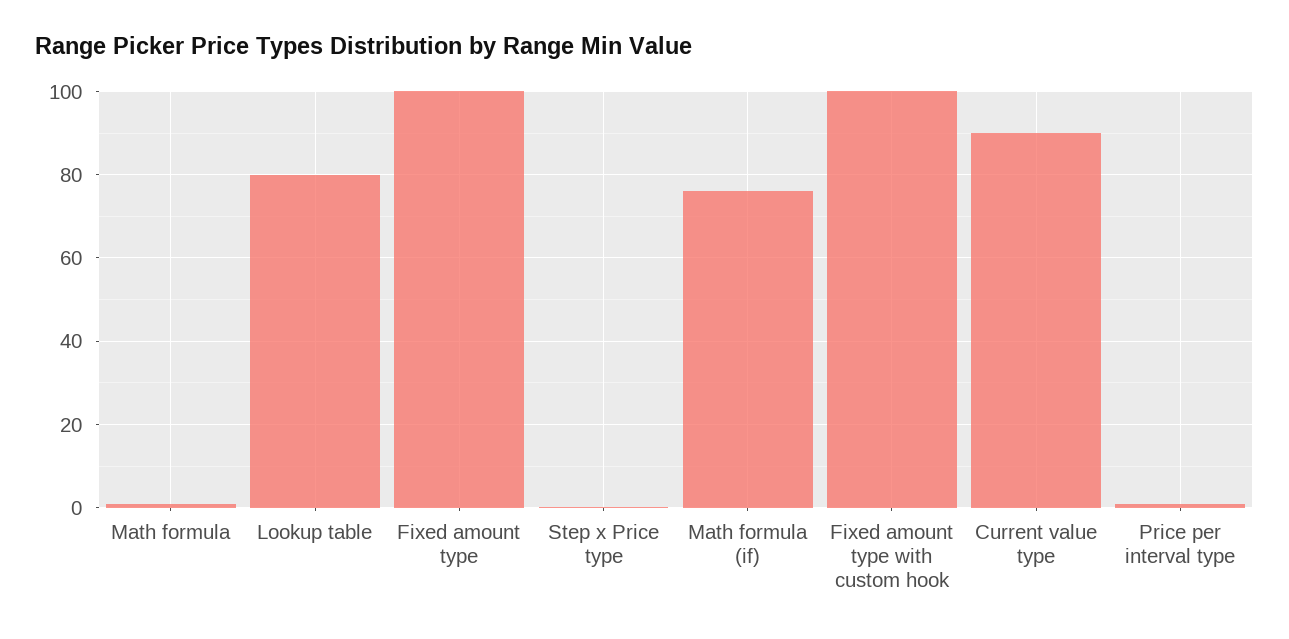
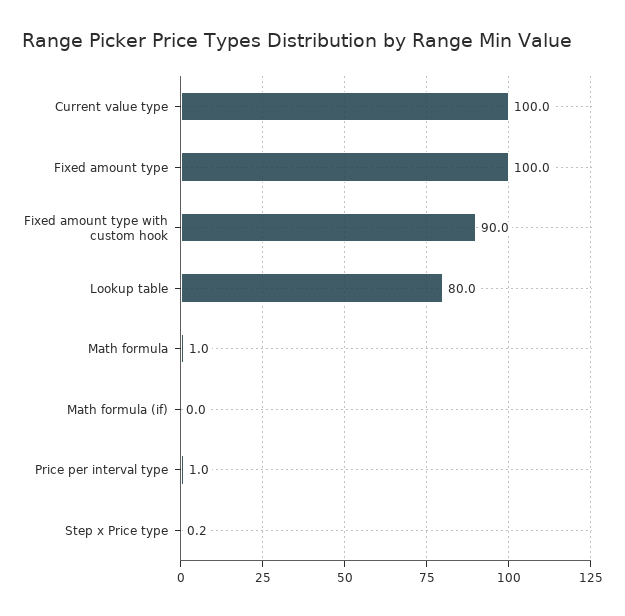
  {
    "Math formula": 1,
    "Lookup table": 80,
    "Fixed amount type": 100,
    "Step x Price type": 0.2,
-   "Math formula (if)": 76,
+   "Math formula (if)": 0,
-   "Fixed amount type with custom hook": 100,
+   "Fixed amount type with custom hook": 90,
-   "Current value type": 90,
+   "Current value type": 100,
    "Price per interval type": 1
  }

